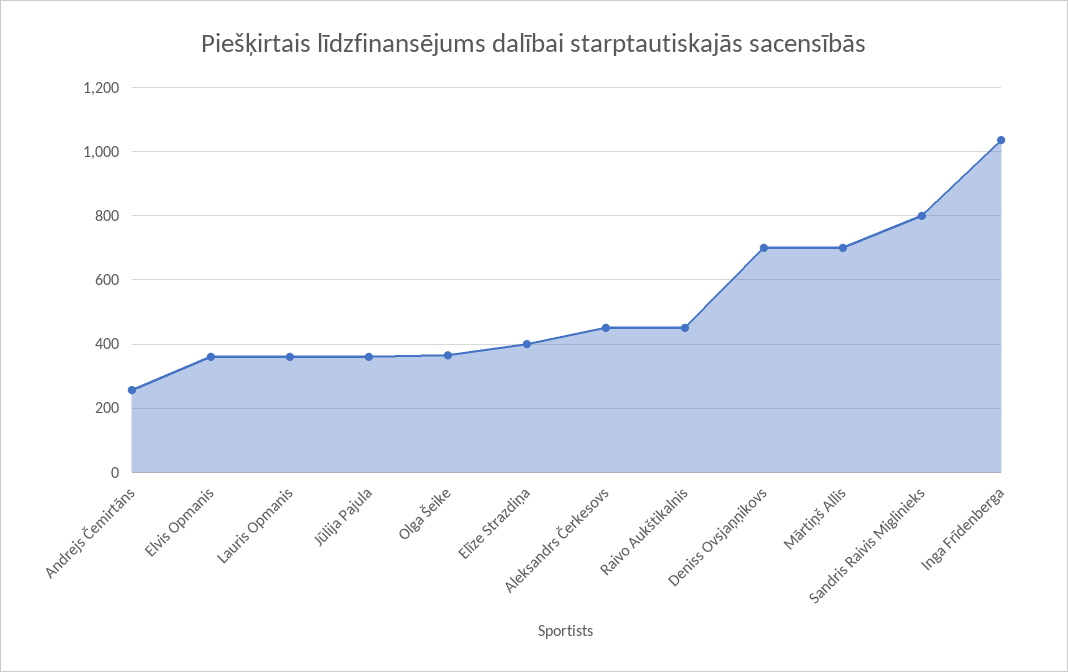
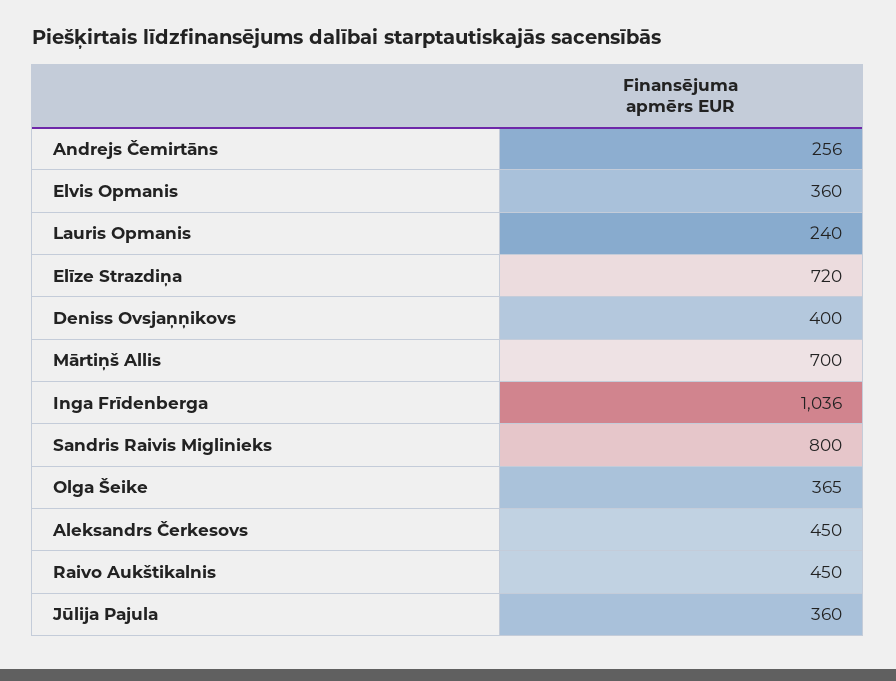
  {
    "Andrejs Čemirtāns": 256,
    "Elvis Opmanis": 360,
-   "Lauris Opmanis": 360,
+   "Lauris Opmanis": 240,
    "Jūlija Pajula": 360,
    "Olga Šeike": 365,
-   "Elīze Strazdiņa": 400,
+   "Elīze Strazdiņa": 720,
    "Aleksandrs Čerkesovs": 450,
    "Raivo Aukštikalnis": 450,
-   "Deniss Ovsjaņņikovs": 700,
+   "Deniss Ovsjaņņikovs": 400,
    "Mārtiņš Allis": 700,
    "Sandris Raivis Miglinieks": 800,
    "Inga Frīdenberga": 1036
  }

